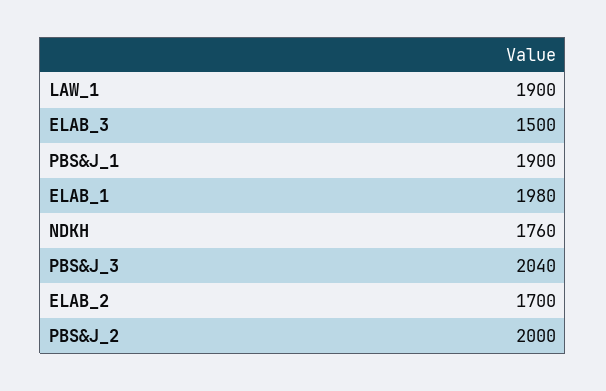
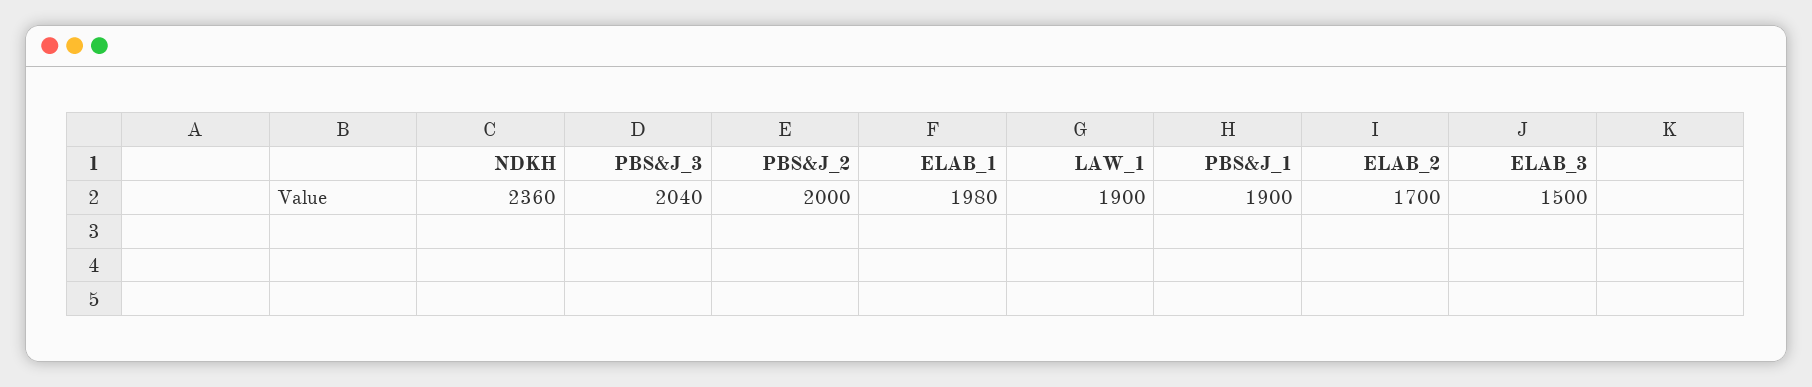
  {
    "LAW_1": 1900,
    "ELAB_3": 1500,
    "PBS&J_1": 1900,
    "ELAB_1": 1980,
-   "NDKH": 1760,
+   "NDKH": 2360,
    "PBS&J_3": 2040,
    "ELAB_2": 1700,
    "PBS&J_2": 2000
  }

